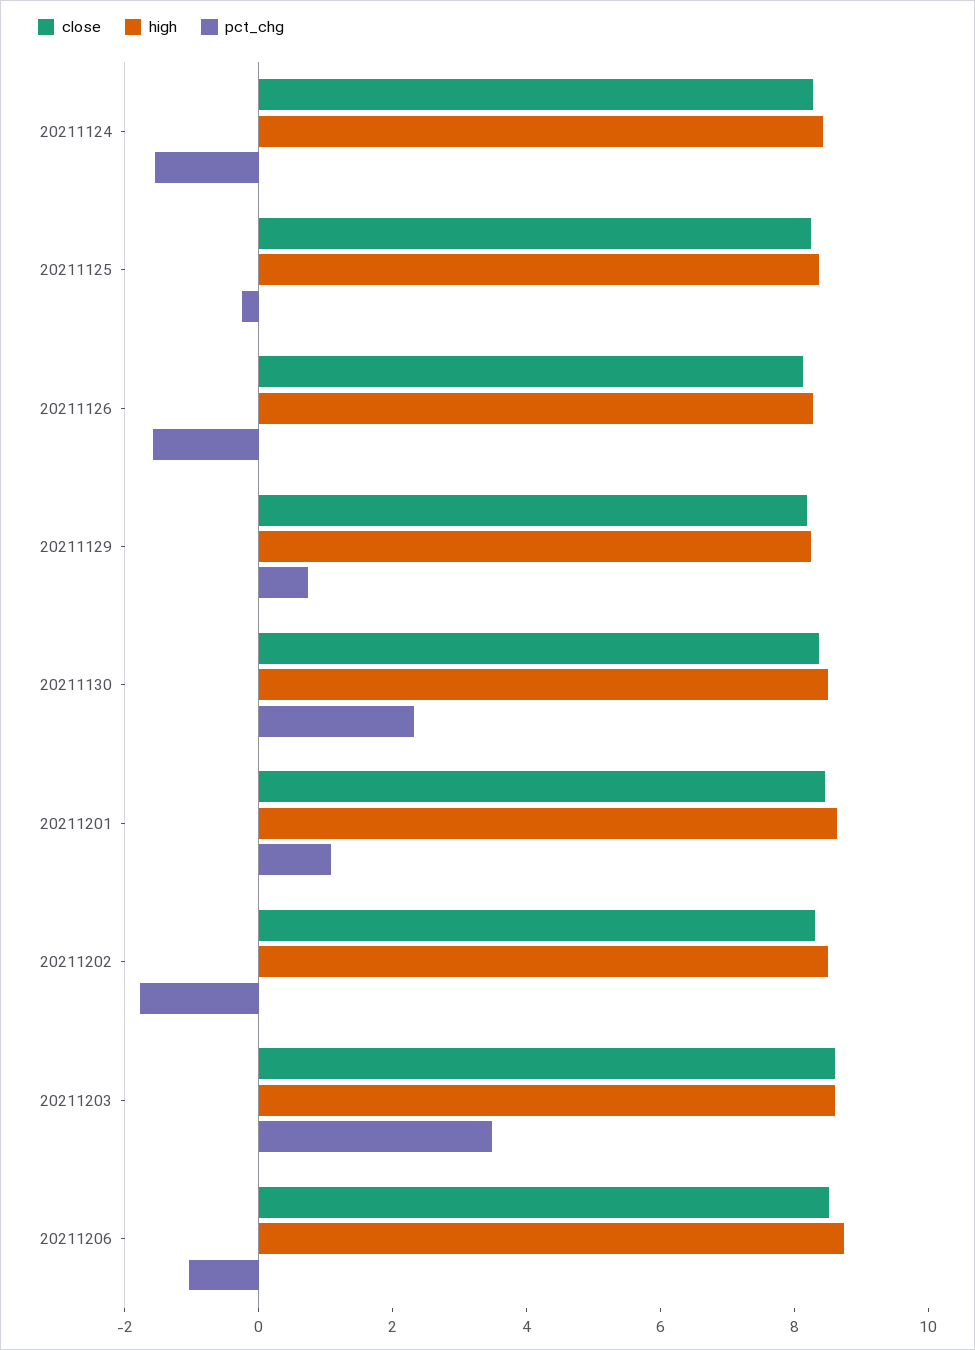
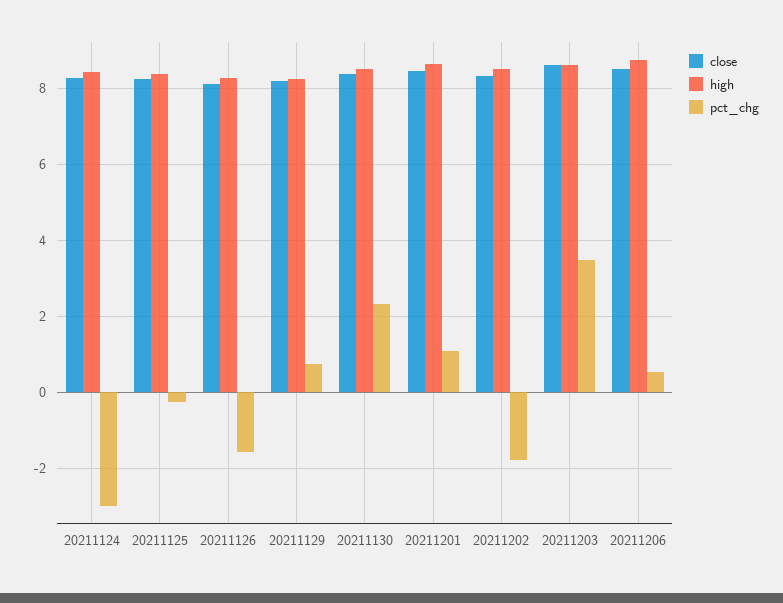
  {
    "close": {
      "20211124": 8.2,
      "20211125": 8.2,
      "20211126": 8.2,
      "20211129": 8.2,
      "20211130": 8.4,
      "20211201": 8.4,
      "20211202": 8.4,
      "20211203": 8.6,
      "20211206": 8.6
    },
    "high": {
      "20211124": 8.4,
      "20211125": 8.4,
      "20211126": 8.2,
      "20211129": 8.2,
      "20211130": 8.6,
      "20211201": 8.6,
      "20211202": 8.6,
      "20211203": 8.6,
      "20211206": 8.8
    },
    "pct_chg": {
-     "20211124": -1.5,
+     "20211124": -3,
      "20211125": -0.2,
      "20211126": -1.6,
      "20211129": 0.8,
      "20211130": 2.4,
      "20211201": 1,
      "20211202": -1.8,
      "20211203": 3.4,
-     "20211206": -1
+     "20211206": 0.6
    }
  }

